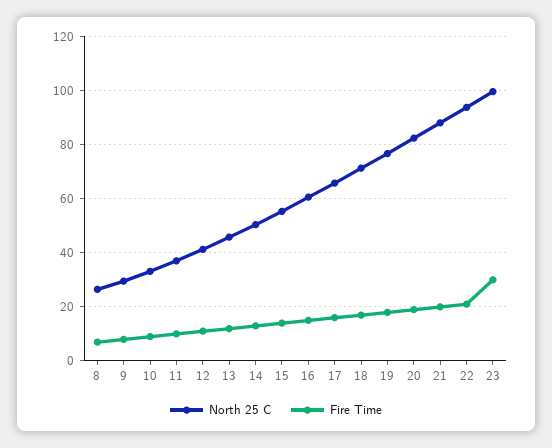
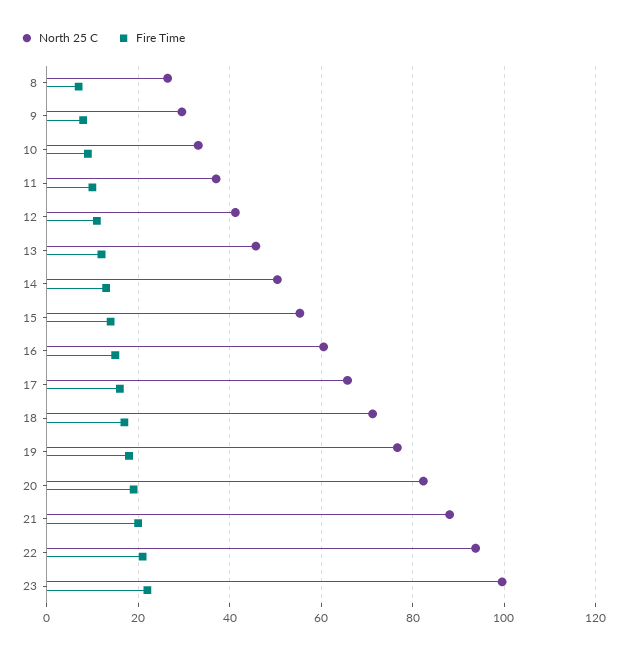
  {
    "North 25 C": {
      "8": 26,
      "9": 30,
      "10": 34,
      "11": 38,
      "12": 42,
      "13": 46,
      "14": 50,
      "15": 56,
      "16": 60,
      "17": 66,
      "18": 72,
      "19": 76,
      "20": 82,
      "21": 88,
      "22": 94,
      "23": 100
    },
    "Fire Time": {
      "8": 6,
      "9": 8,
      "10": 8,
      "11": 10,
      "12": 10,
      "13": 12,
      "14": 12,
      "15": 14,
      "16": 14,
      "17": 16,
      "18": 16,
      "19": 18,
      "20": 18,
      "21": 20,
      "22": 20,
-     "23": 30
+     "23": 22
    }
  }

